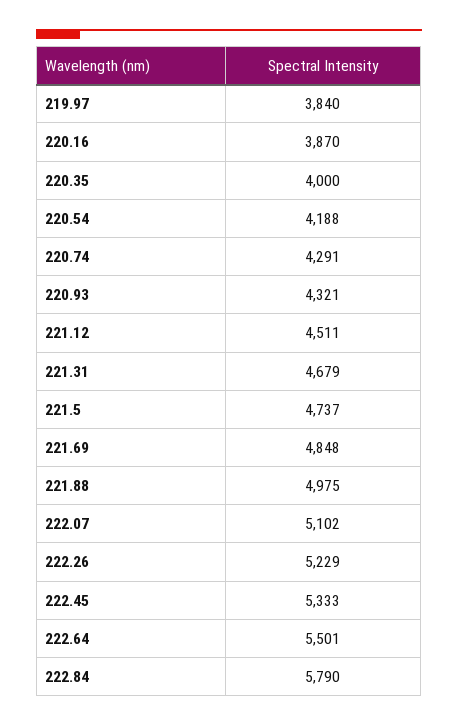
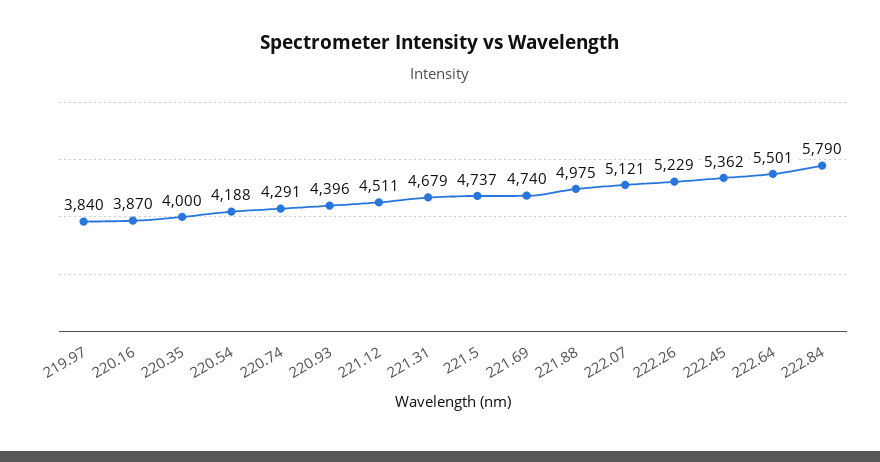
  {
    "219.97": 3840,
    "220.16": 3870,
    "220.35": 4000,
    "220.54": 4188,
    "220.74": 4291,
-   "220.93": 4321,
+   "220.93": 4396,
    "221.12": 4511,
    "221.31": 4679,
    "221.5": 4737,
-   "221.69": 4848,
+   "221.69": 4740,
    "221.88": 4975,
-   "222.07": 5102,
+   "222.07": 5121,
    "222.26": 5229,
-   "222.45": 5333,
+   "222.45": 5362,
    "222.64": 5501,
    "222.84": 5790
  }

